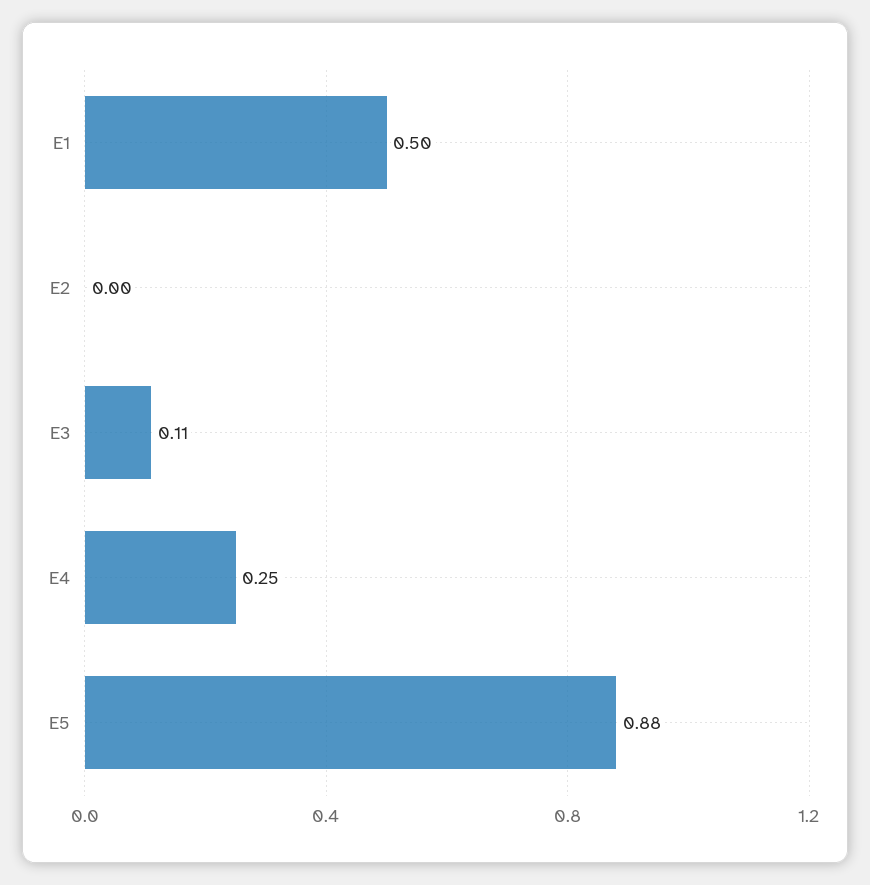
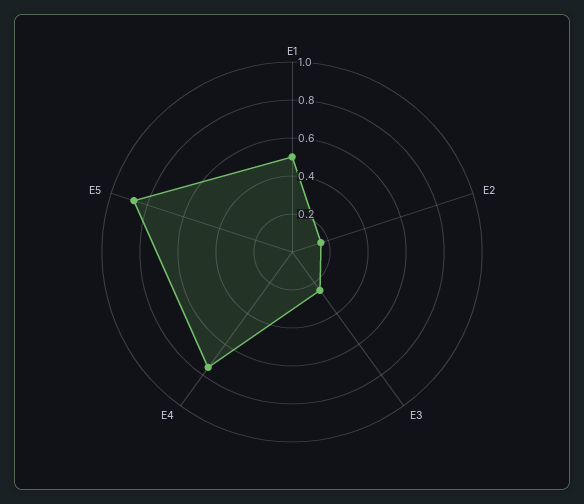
  {
    "E1": 0.5,
-   "E2": 0,
+   "E2": 0.15,
-   "E3": 0.11,
+   "E3": 0.25,
-   "E4": 0.25,
+   "E4": 0.75,
    "E5": 0.88
  }

